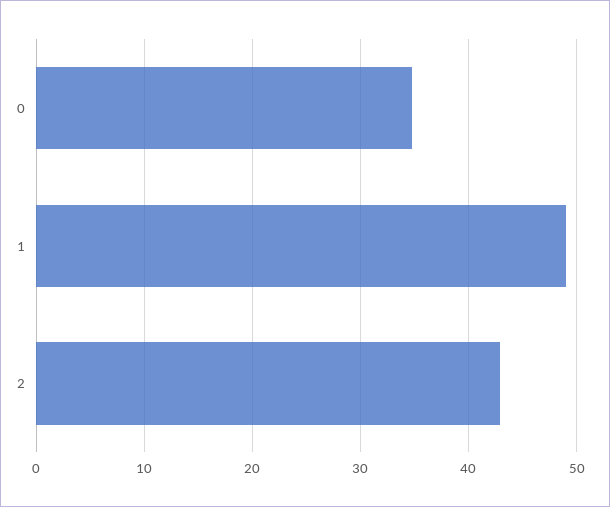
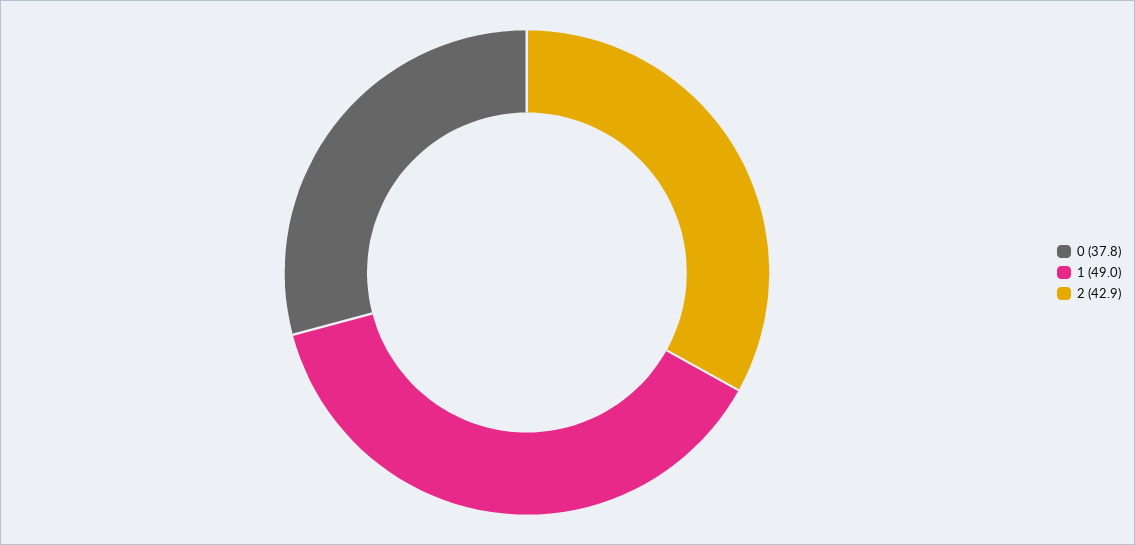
  {
-   "0": 35,
+   "0": 37.8,
    "1": 49,
    "2": 42.9
  }

